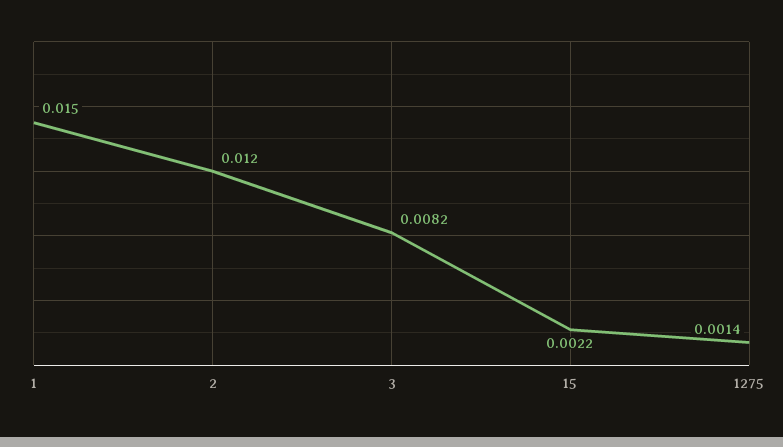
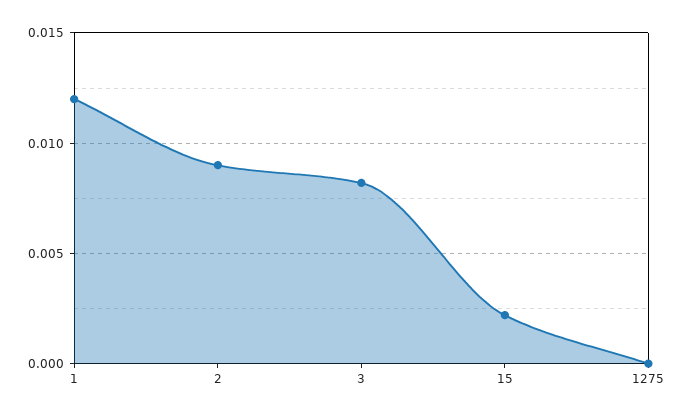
  {
-   "1": 0.015,
+   "1": 0.012,
-   "2": 0.012,
+   "2": 0.009,
    "3": 0.0082,
    "15": 0.0022,
-   "1275": 0.0014
+   "1275": 0
  }

